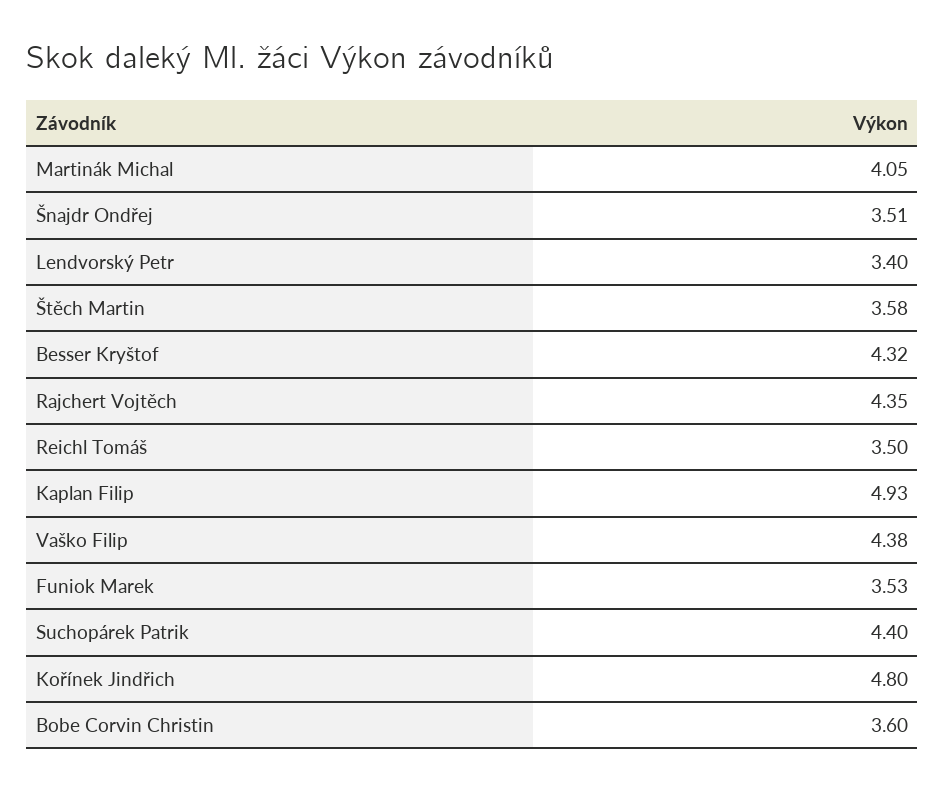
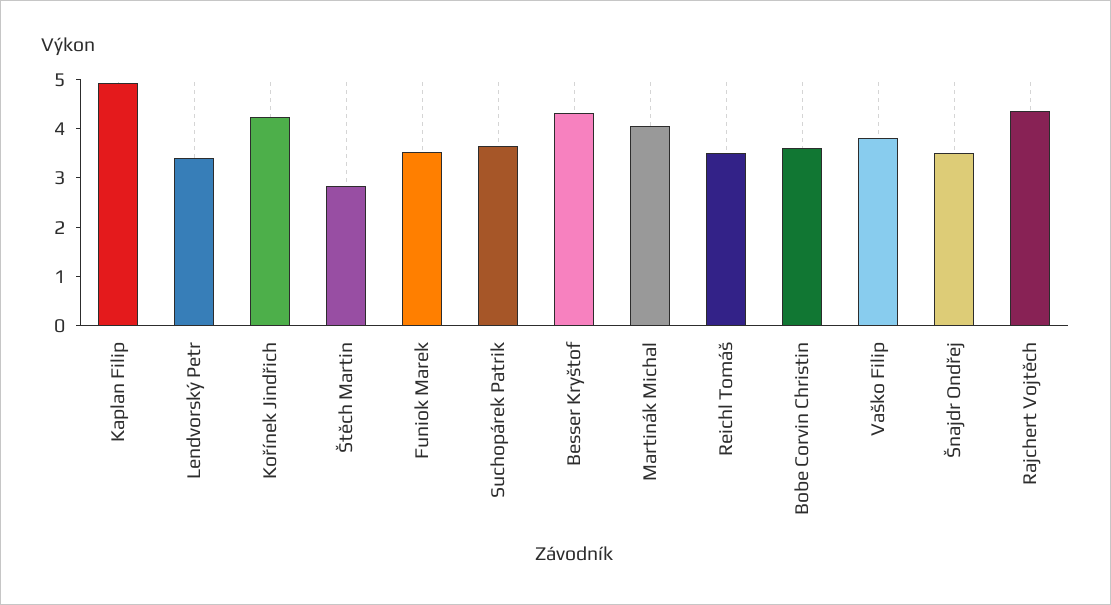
  {
    "Martinák Michal": 4.05,
    "Šnajdr Ondřej": 3.51,
    "Lendvorský Petr": 3.4,
-   "Štěch Martin": 3.58,
+   "Štěch Martin": 2.8,
    "Besser Kryštof": 4.32,
    "Rajchert Vojtěch": 4.35,
    "Reichl Tomáš": 3.5,
    "Kaplan Filip": 4.93,
-   "Vaško Filip": 4.38,
+   "Vaško Filip": 3.8,
    "Funiok Marek": 3.53,
-   "Suchopárek Patrik": 4.4,
+   "Suchopárek Patrik": 3.6,
-   "Kořínek Jindřich": 4.8,
+   "Kořínek Jindřich": 4.2,
    "Bobe Corvin Christin": 3.6
  }

